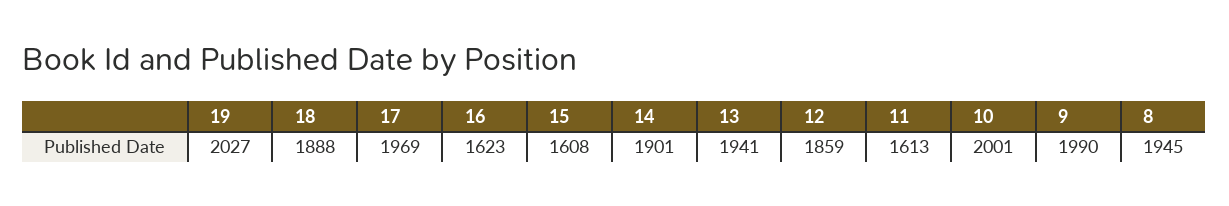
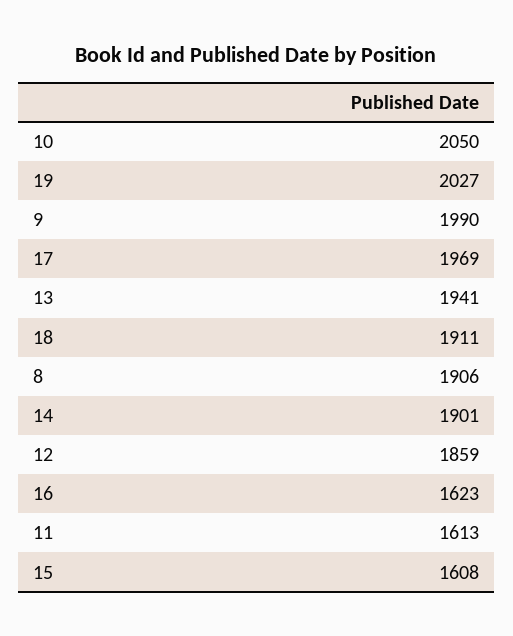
  {
    "19": 2027,
-   "18": 1888,
+   "18": 1911,
    "17": 1969,
    "16": 1623,
    "15": 1608,
    "14": 1901,
    "13": 1941,
    "12": 1859,
    "11": 1613,
-   "10": 2001,
+   "10": 2050,
    "9": 1990,
-   "8": 1945
+   "8": 1906
  }

